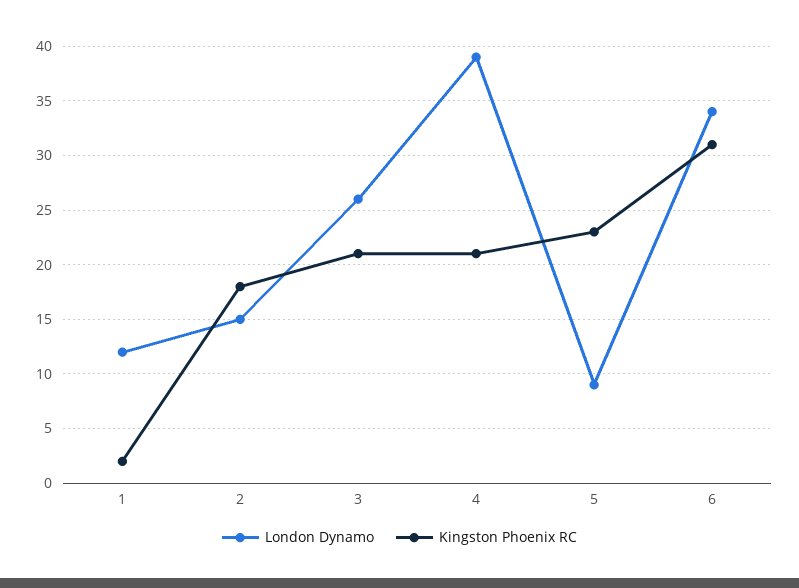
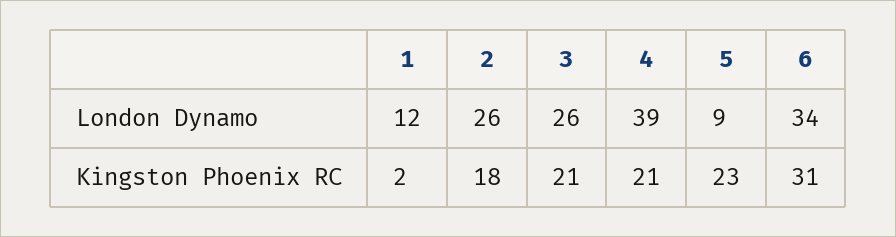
  {
    "London Dynamo": {
      "1": 12,
-     "2": 15,
+     "2": 26,
      "3": 26,
      "4": 39,
      "5": 9,
      "6": 34
    },
    "Kingston Phoenix RC": {
      "1": 2,
      "2": 18,
      "3": 21,
      "4": 21,
      "5": 23,
      "6": 31
    }
  }

